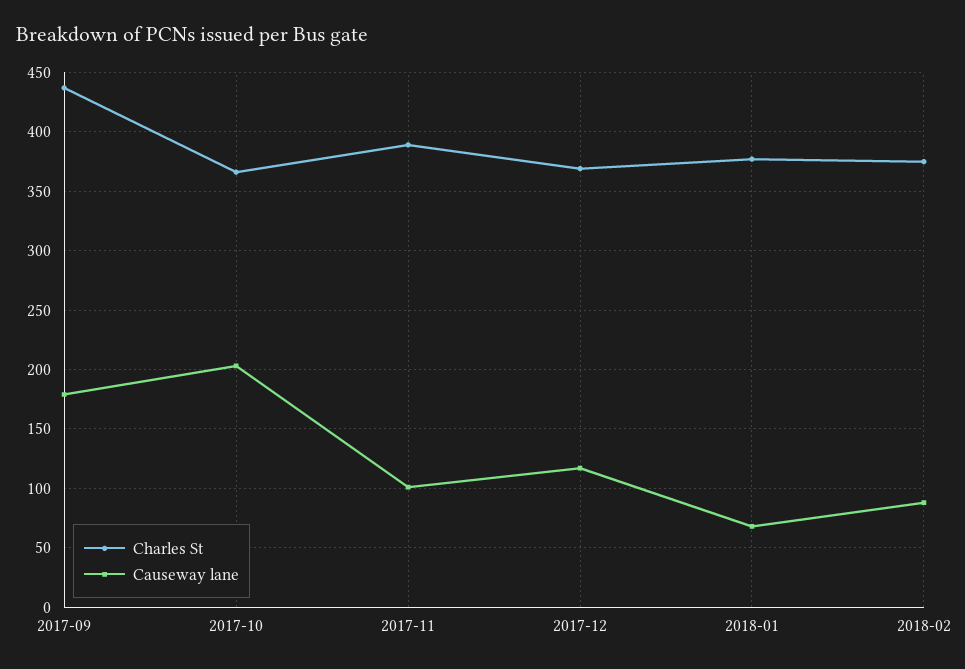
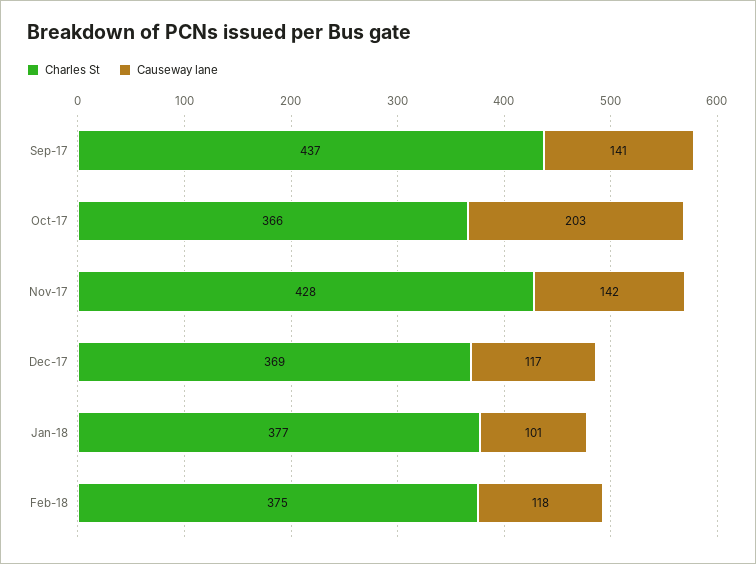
  {
    "Charles St": {
      "2017-09": 437,
      "2017-10": 366,
-     "2017-11": 390,
+     "2017-11": 428,
      "2017-12": 369,
      "2018-01": 377,
      "2018-02": 375
    },
    "Causeway lane": {
-     "2017-09": 180,
+     "2017-09": 141,
      "2017-10": 203,
-     "2017-11": 100,
+     "2017-11": 142,
      "2017-12": 117,
-     "2018-01": 70,
+     "2018-01": 101,
-     "2018-02": 90
+     "2018-02": 118
    }
  }

